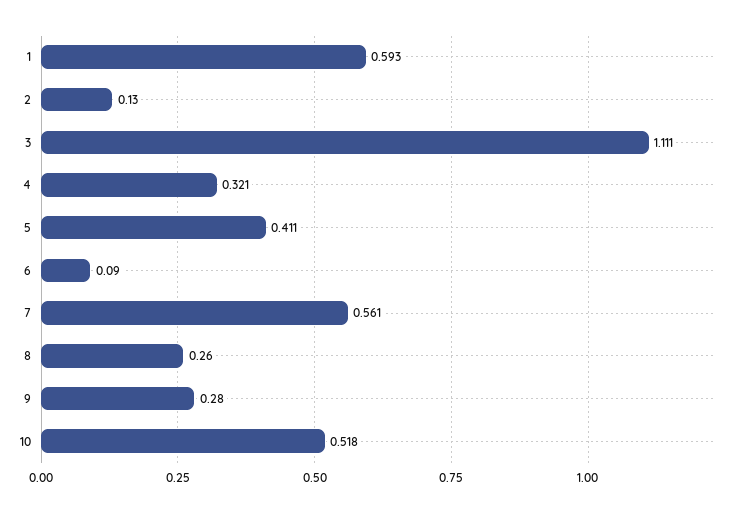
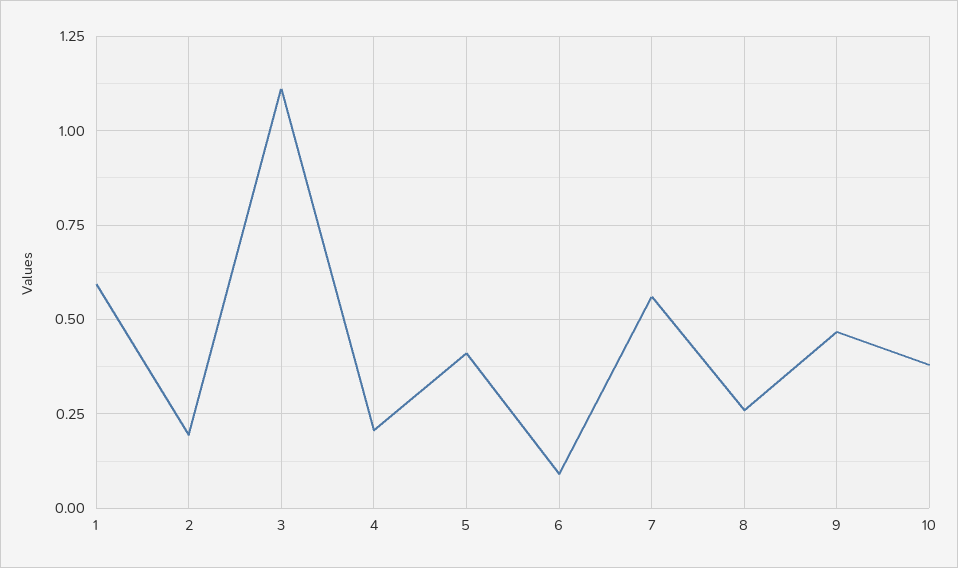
  {
    "1": 0.593,
-   "2": 0.13,
+   "2": 0.2,
    "3": 1.111,
-   "4": 0.321,
+   "4": 0.2,
    "5": 0.411,
    "6": 0.09,
    "7": 0.561,
    "8": 0.26,
-   "9": 0.28,
+   "9": 0.475,
-   "10": 0.518
+   "10": 0.375
  }

